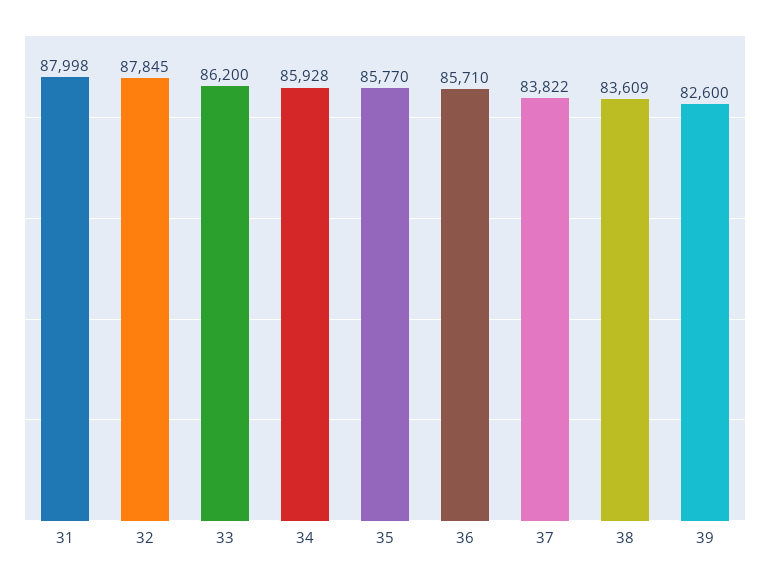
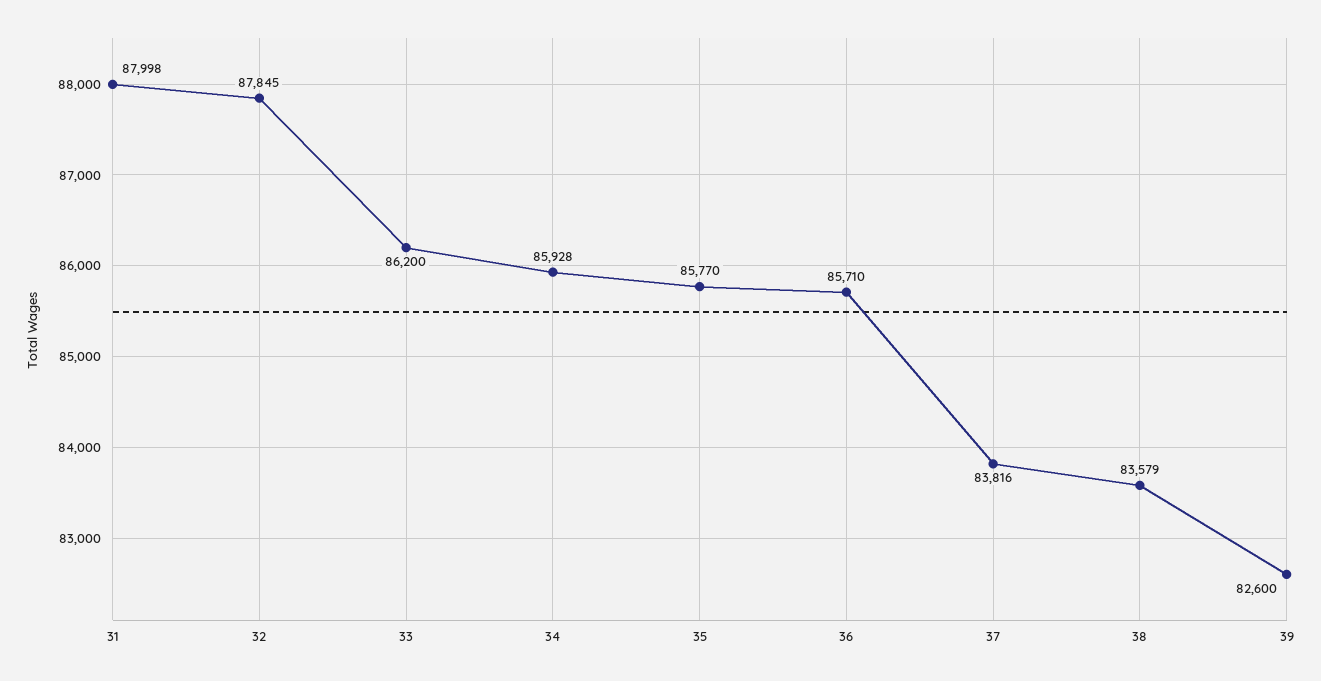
  {
    "31": 87998,
    "32": 87845,
    "33": 86200,
    "34": 85928,
    "35": 85770,
    "36": 85710,
-   "37": 83822,
+   "37": 83816,
-   "38": 83609,
+   "38": 83579,
    "39": 82600
  }

